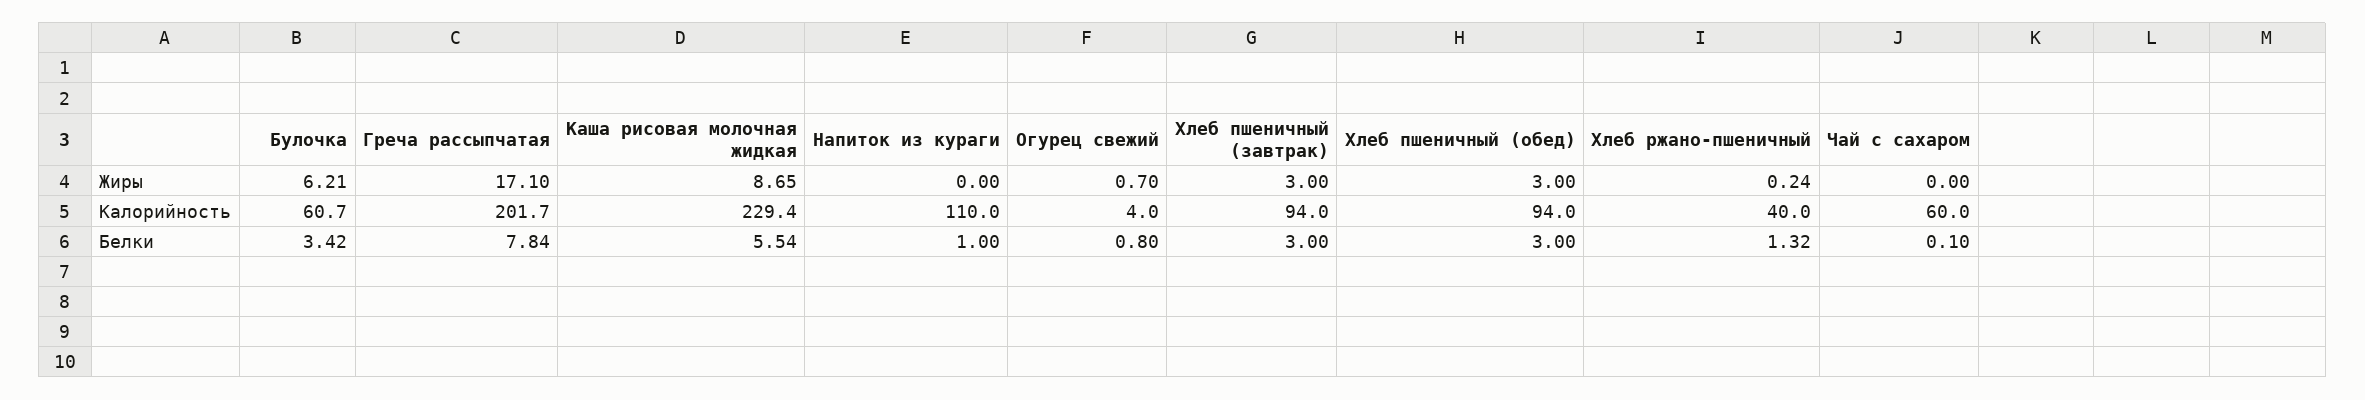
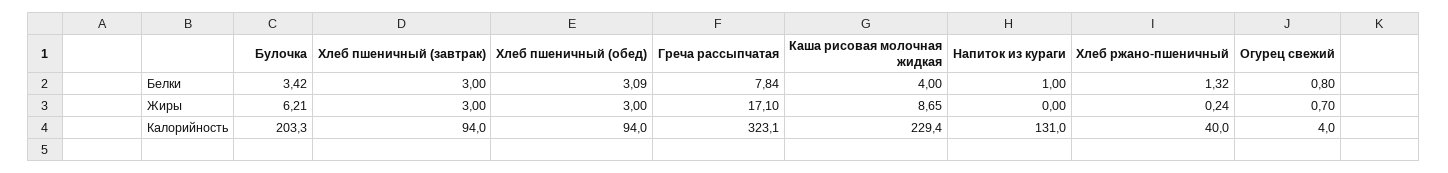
  {
    "Булочка": {
      "Жиры": 6.21,
-     "Калорийность": 60.7,
+     "Калорийность": 203.3,
      "Белки": 3.42
    },
    "Греча рассыпчатая": {
      "Жиры": 17.1,
-     "Калорийность": 201.7,
+     "Калорийность": 323.1,
      "Белки": 7.84
    },
    "Каша рисовая молочная жидкая": {
      "Жиры": 8.65,
      "Калорийность": 229.4,
-     "Белки": 5.54
+     "Белки": 4
    },
    "Напиток из кураги": {
      "Жиры": 0,
-     "Калорийность": 110,
+     "Калорийность": 131,
      "Белки": 1
    },
    "Огурец свежий": {
      "Жиры": 0.7,
      "Калорийность": 4,
      "Белки": 0.8
    },
    "Хлеб пшеничный (завтрак)": {
      "Жиры": 3,
      "Калорийность": 94,
      "Белки": 3
    },
    "Хлеб пшеничный (обед)": {
      "Жиры": 3,
      "Калорийность": 94,
-     "Белки": 3
+     "Белки": 3.09
    },
    "Хлеб ржано-пшеничный": {
      "Жиры": 0.24,
      "Калорийность": 40,
      "Белки": 1.32
-   },
+   }
-   "Чай с сахаром": {
-     "Жиры": 0,
-     "Калорийность": 60,
-     "Белки": 0.1
-   }
  }

